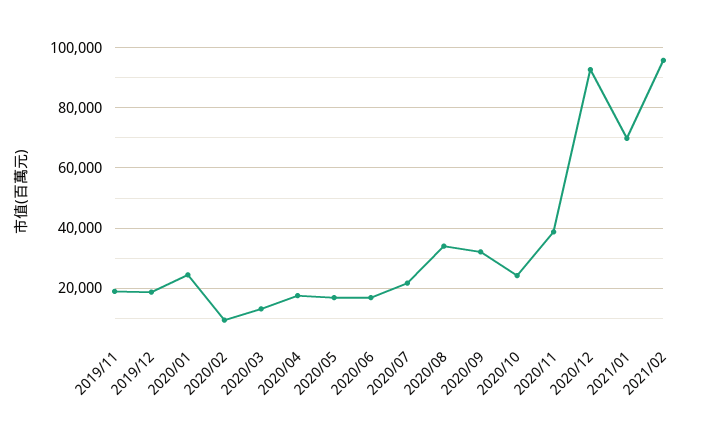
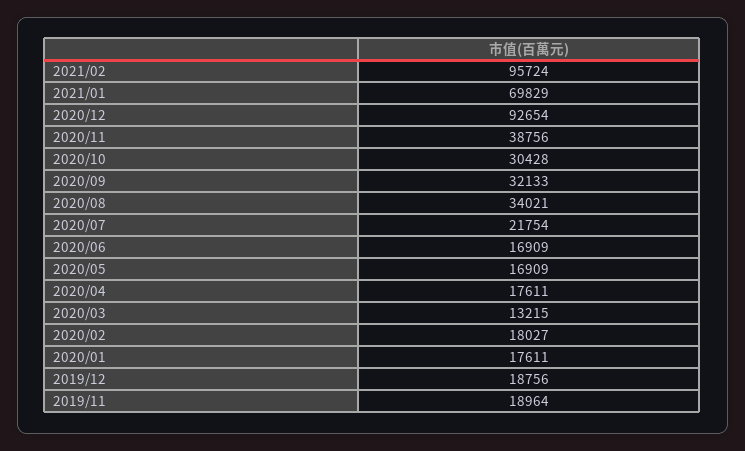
  {
    "2019/11": 18964,
    "2019/12": 18756,
-   "2020/01": 24000,
+   "2020/01": 17611,
-   "2020/02": 10000,
+   "2020/02": 18027,
    "2020/03": 13215,
    "2020/04": 17611,
    "2020/05": 16909,
    "2020/06": 16909,
    "2020/07": 21754,
    "2020/08": 34021,
    "2020/09": 32133,
-   "2020/10": 24000,
+   "2020/10": 30428,
    "2020/11": 38756,
    "2020/12": 92654,
    "2021/01": 69829,
    "2021/02": 95724
  }

